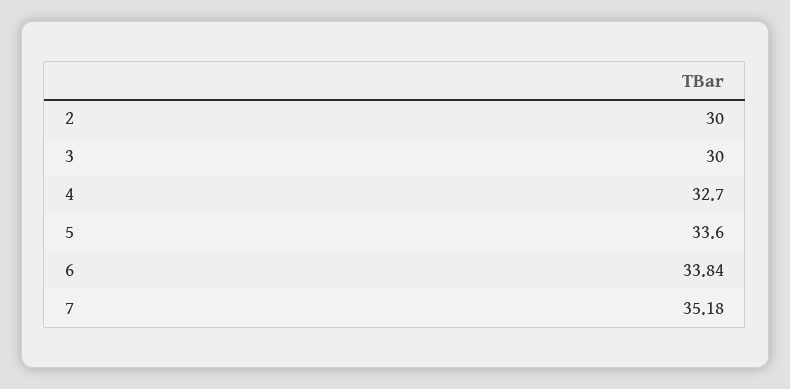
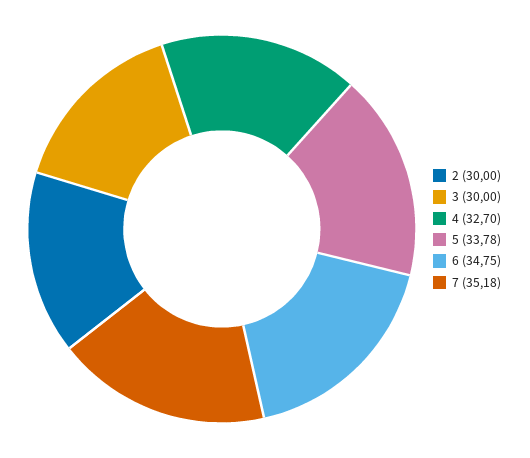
  {
    "2": 30,
    "3": 30,
    "4": 32.7,
-   "5": 33.6,
+   "5": 33.78,
-   "6": 33.84,
+   "6": 34.75,
    "7": 35.18
  }

